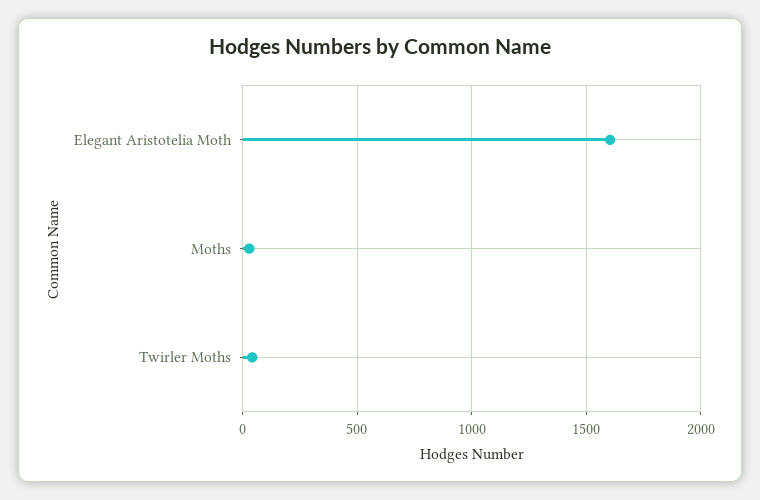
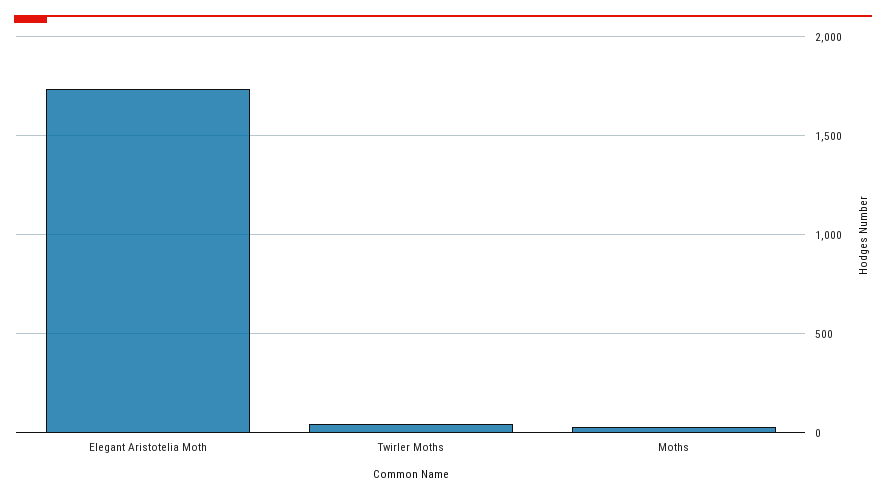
  {
-   "Elegant Aristotelia Moth": 1600,
+   "Elegant Aristotelia Moth": 1750,
    "Moths": 50,
    "Twirler Moths": 50
  }

